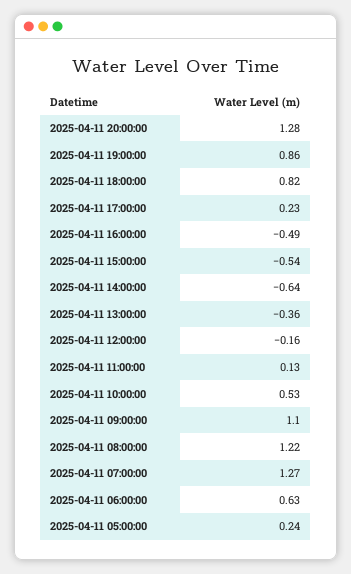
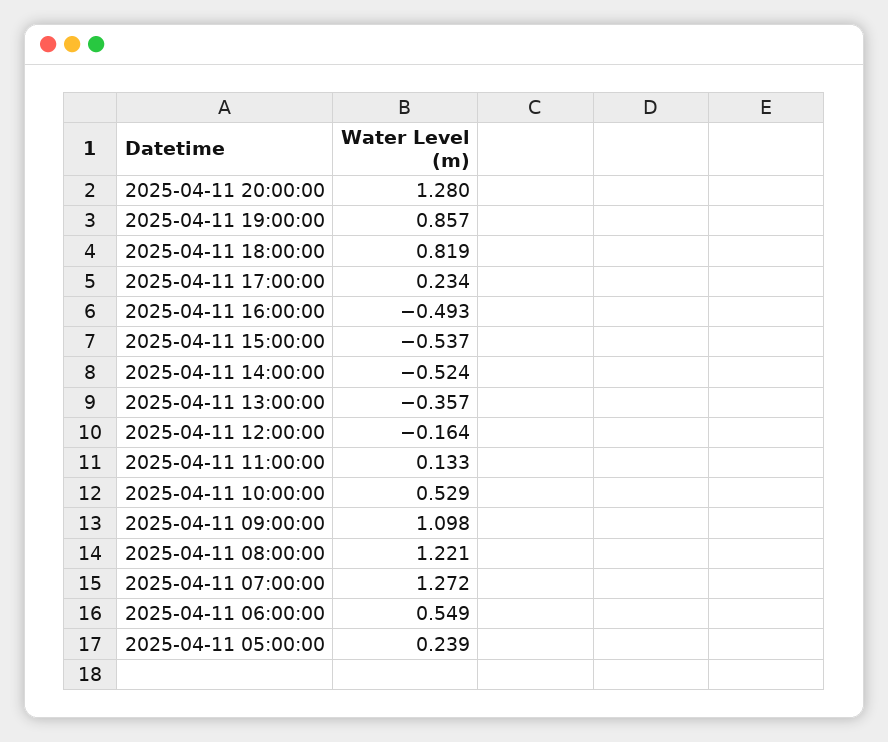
  {
    "2025-04-11 20:00:00": 1.28,
    "2025-04-11 19:00:00": 0.857,
    "2025-04-11 18:00:00": 0.819,
    "2025-04-11 17:00:00": 0.234,
    "2025-04-11 16:00:00": -0.493,
    "2025-04-11 15:00:00": -0.537,
-   "2025-04-11 14:00:00": -0.64,
+   "2025-04-11 14:00:00": -0.524,
    "2025-04-11 13:00:00": -0.357,
    "2025-04-11 12:00:00": -0.164,
    "2025-04-11 11:00:00": 0.133,
    "2025-04-11 10:00:00": 0.529,
    "2025-04-11 09:00:00": 1.098,
    "2025-04-11 08:00:00": 1.221,
    "2025-04-11 07:00:00": 1.272,
-   "2025-04-11 06:00:00": 0.63,
+   "2025-04-11 06:00:00": 0.549,
    "2025-04-11 05:00:00": 0.239
  }

